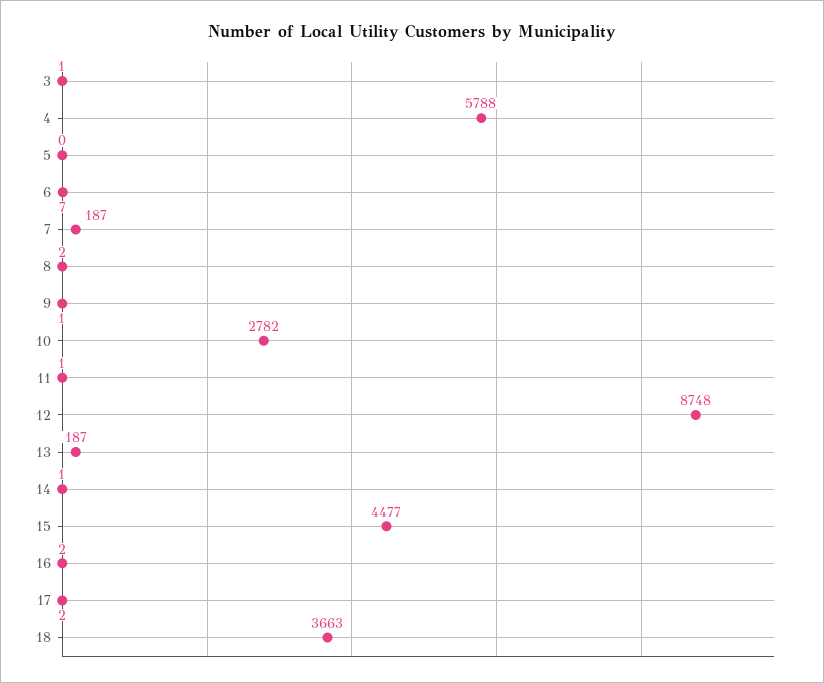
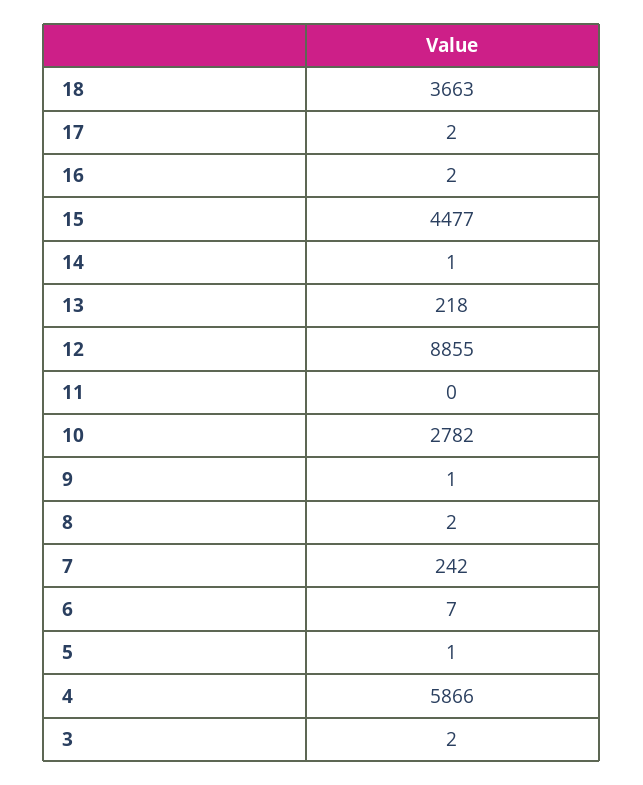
  {
-   "3": 1,
+   "3": 2,
-   "4": 5788,
+   "4": 5866,
-   "5": 0,
+   "5": 1,
    "6": 7,
-   "7": 187,
+   "7": 242,
    "8": 2,
    "9": 1,
    "10": 2782,
-   "11": 1,
+   "11": 0,
-   "12": 8748,
+   "12": 8855,
-   "13": 187,
+   "13": 218,
    "14": 1,
    "15": 4477,
    "16": 2,
    "17": 2,
    "18": 3663
  }

